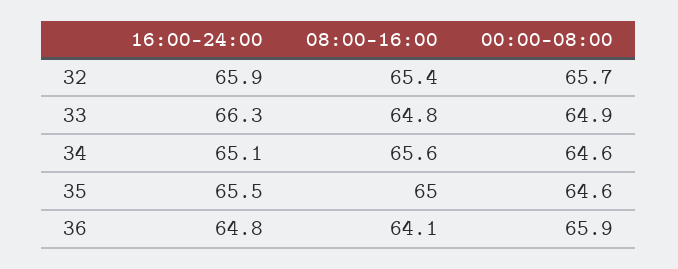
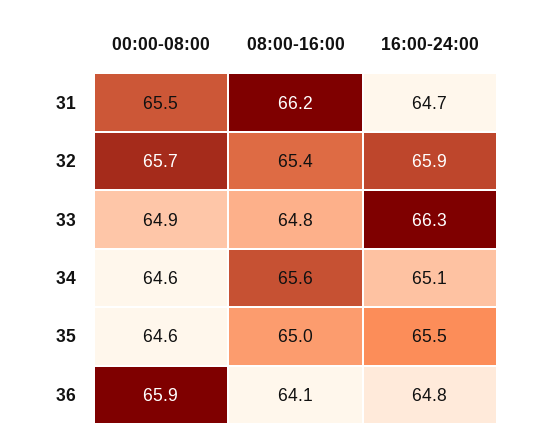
  {
    "16:00-24:00": {
      "32": 65.9,
      "33": 66.3,
      "34": 65.1,
      "35": 65.5,
-     "36": 64.8
+     "36": 64.8,
+     "31": 64.7
    },
    "08:00-16:00": {
      "32": 65.4,
      "33": 64.8,
      "34": 65.6,
      "35": 65,
-     "36": 64.1
+     "36": 64.1,
+     "31": 66.2
    },
    "00:00-08:00": {
      "32": 65.7,
      "33": 64.9,
      "34": 64.6,
      "35": 64.6,
-     "36": 65.9
+     "36": 65.9,
+     "31": 65.5
    }
  }

